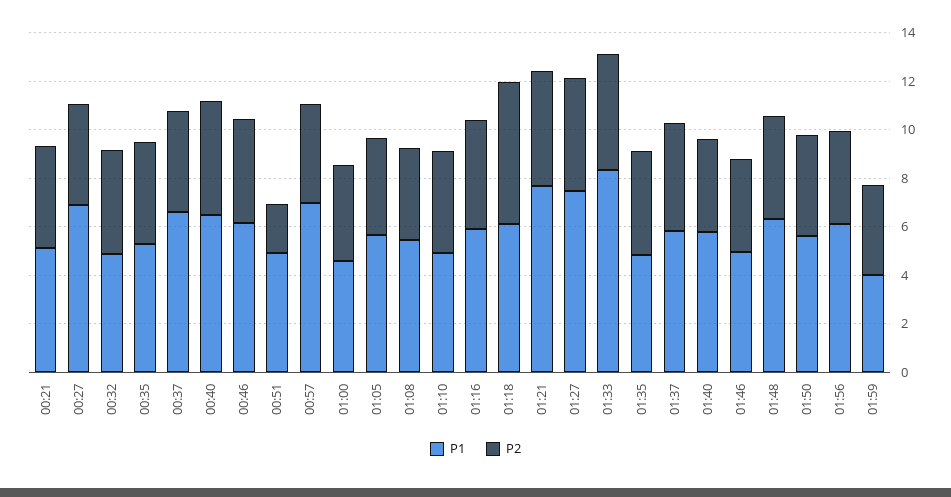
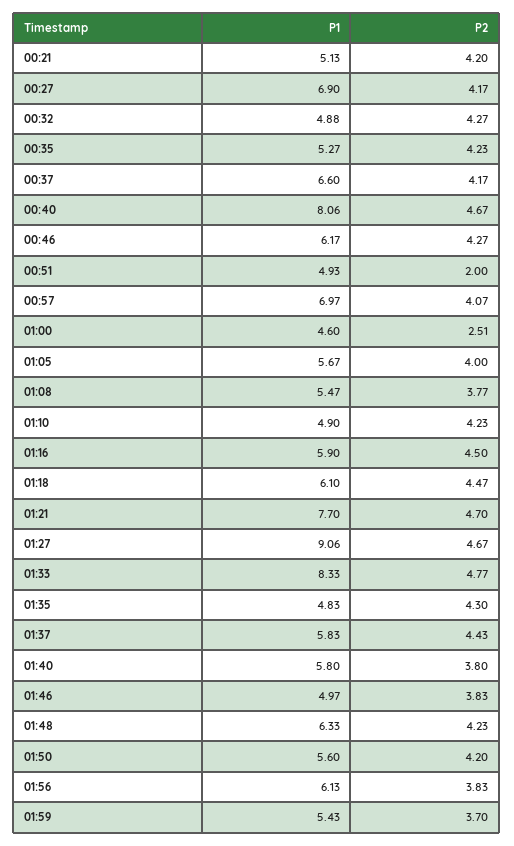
  {
    "P1": {
      "00:21": 5.13,
      "00:27": 6.9,
      "00:32": 4.88,
      "00:35": 5.27,
      "00:37": 6.6,
-     "00:40": 6.5,
+     "00:40": 8.06,
      "00:46": 6.17,
      "00:51": 4.93,
      "00:57": 6.97,
      "01:00": 4.6,
      "01:05": 5.67,
      "01:08": 5.47,
      "01:10": 4.9,
      "01:16": 5.9,
      "01:18": 6.1,
      "01:21": 7.7,
-     "01:27": 7.5,
+     "01:27": 9.06,
      "01:33": 8.33,
      "01:35": 4.83,
      "01:37": 5.83,
      "01:40": 5.8,
      "01:46": 4.97,
      "01:48": 6.33,
      "01:50": 5.6,
      "01:56": 6.13,
-     "01:59": 4
+     "01:59": 5.43
    },
    "P2": {
      "00:21": 4.2,
      "00:27": 4.17,
      "00:32": 4.27,
      "00:35": 4.23,
      "00:37": 4.17,
      "00:40": 4.67,
      "00:46": 4.27,
      "00:51": 2,
      "00:57": 4.07,
-     "01:00": 4,
+     "01:00": 2.51,
      "01:05": 4,
      "01:08": 3.77,
      "01:10": 4.23,
      "01:16": 4.5,
-     "01:18": 6,
+     "01:18": 4.47,
      "01:21": 4.7,
      "01:27": 4.67,
      "01:33": 4.77,
      "01:35": 4.3,
      "01:37": 4.43,
      "01:40": 3.8,
      "01:46": 3.83,
      "01:48": 4.23,
      "01:50": 4.2,
      "01:56": 3.83,
      "01:59": 3.7
    }
  }

